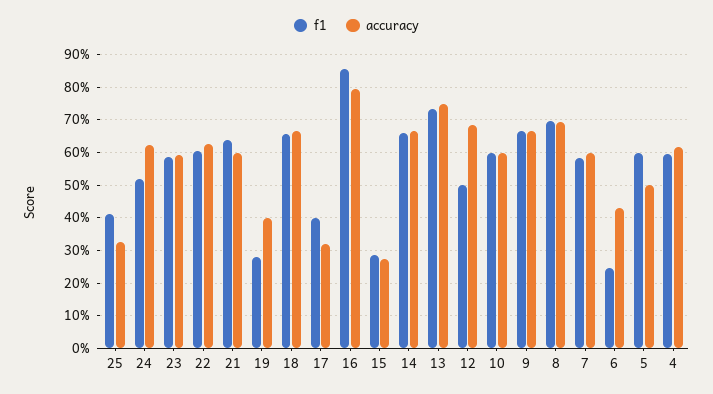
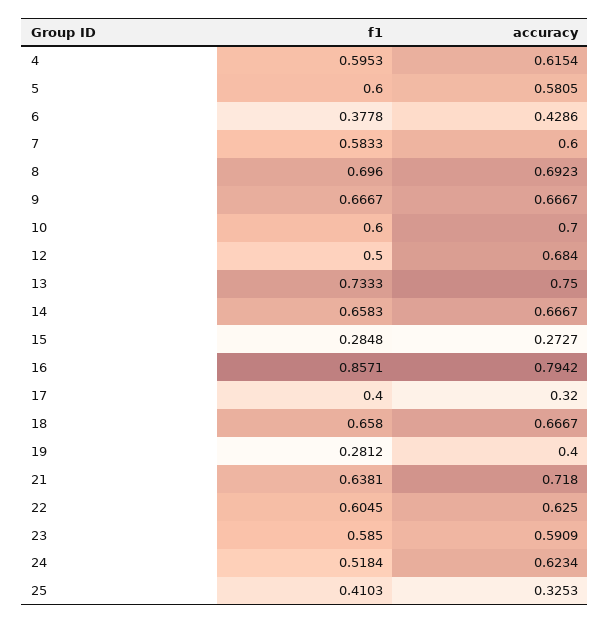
  {
    "f1": {
      "25": 0.4103,
      "24": 0.5184,
      "23": 0.585,
      "22": 0.6045,
      "21": 0.6381,
      "19": 0.2812,
      "18": 0.658,
      "17": 0.4,
      "16": 0.8571,
      "15": 0.2848,
      "14": 0.6583,
      "13": 0.7333,
      "12": 0.5,
      "10": 0.6,
      "9": 0.6667,
      "8": 0.696,
      "7": 0.5833,
-     "6": 0.24,
+     "6": 0.3778,
      "5": 0.6,
      "4": 0.5953
    },
    "accuracy": {
      "25": 0.3253,
      "24": 0.6234,
      "23": 0.5909,
      "22": 0.625,
-     "21": 0.6,
+     "21": 0.718,
      "19": 0.4,
      "18": 0.6667,
      "17": 0.32,
      "16": 0.7942,
      "15": 0.2727,
      "14": 0.6667,
      "13": 0.75,
      "12": 0.684,
-     "10": 0.6,
+     "10": 0.7,
      "9": 0.6667,
      "8": 0.6923,
      "7": 0.6,
      "6": 0.4286,
-     "5": 0.5,
+     "5": 0.5805,
      "4": 0.6154
    }
  }

